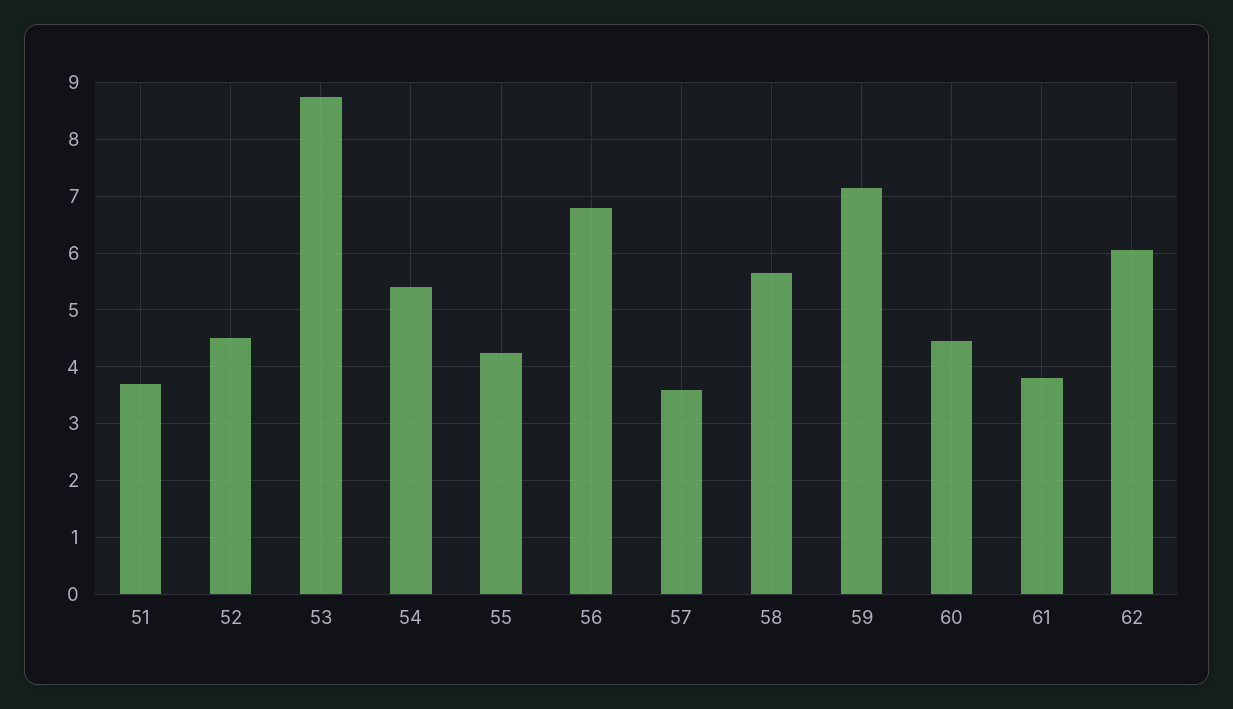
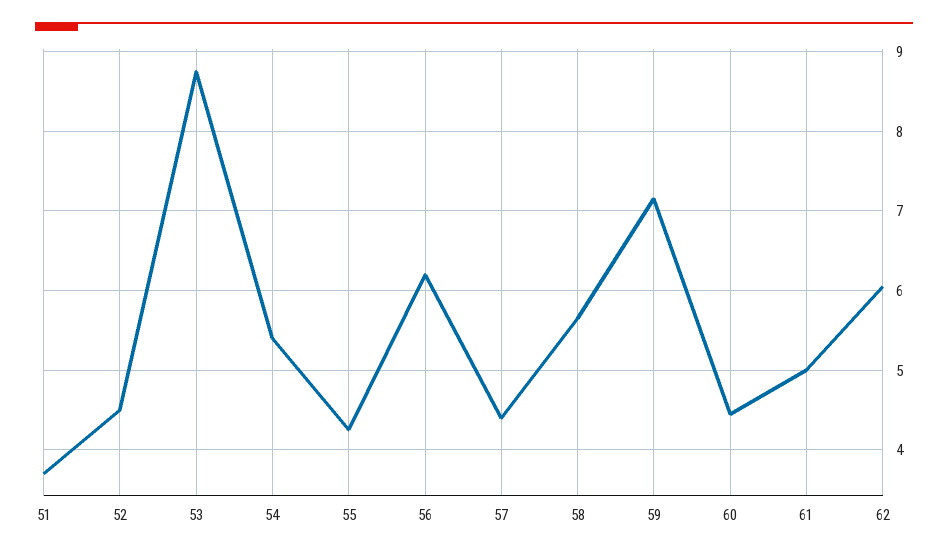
  {
    "51": 3.7,
    "52": 4.5,
    "53": 8.8,
    "54": 5.4,
    "55": 4.3,
-   "56": 6.8,
+   "56": 6.2,
-   "57": 3.6,
+   "57": 4.4,
    "58": 5.7,
    "59": 7.2,
    "60": 4.5,
-   "61": 3.8,
+   "61": 5,
    "62": 6.1
  }

